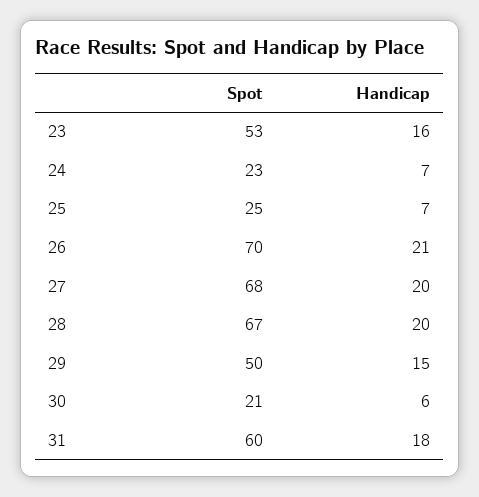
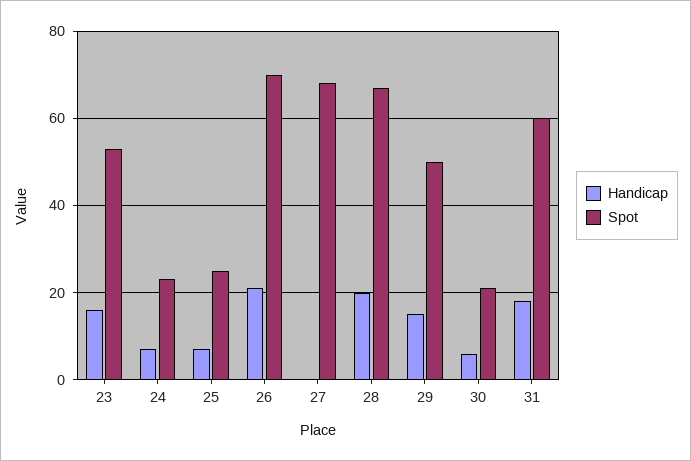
  {
    "Spot": {
      "23": 53,
      "24": 23,
      "25": 25,
      "26": 70,
      "27": 68,
      "28": 67,
      "29": 50,
      "30": 21,
      "31": 60
    },
    "Handicap": {
      "23": 16,
      "24": 7,
      "25": 7,
      "26": 21,
-     "27": 20,
+     "27": 0,
      "28": 20,
      "29": 15,
      "30": 6,
      "31": 18
    }
  }

